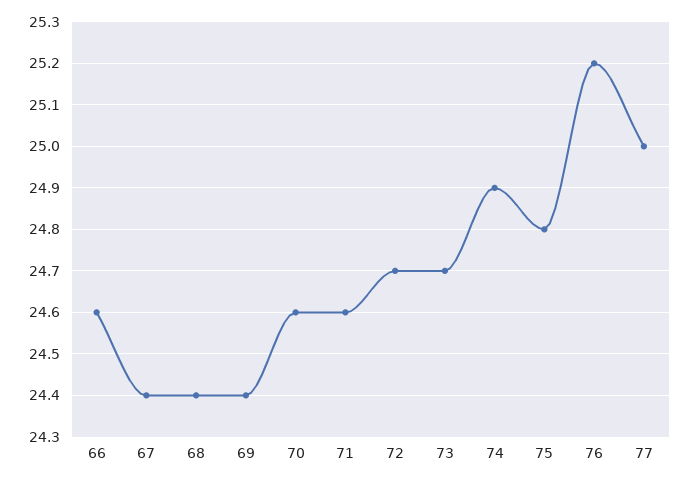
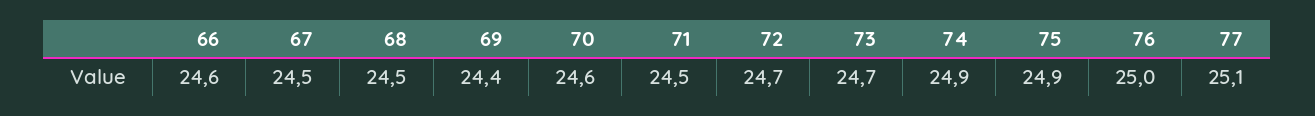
  {
    "66": 24.6,
-   "67": 24.4,
+   "67": 24.5,
-   "68": 24.4,
+   "68": 24.5,
    "69": 24.4,
    "70": 24.6,
-   "71": 24.6,
+   "71": 24.5,
    "72": 24.7,
    "73": 24.7,
    "74": 24.9,
-   "75": 24.8,
+   "75": 24.9,
-   "76": 25.2,
+   "76": 25,
-   "77": 25
+   "77": 25.1
  }

